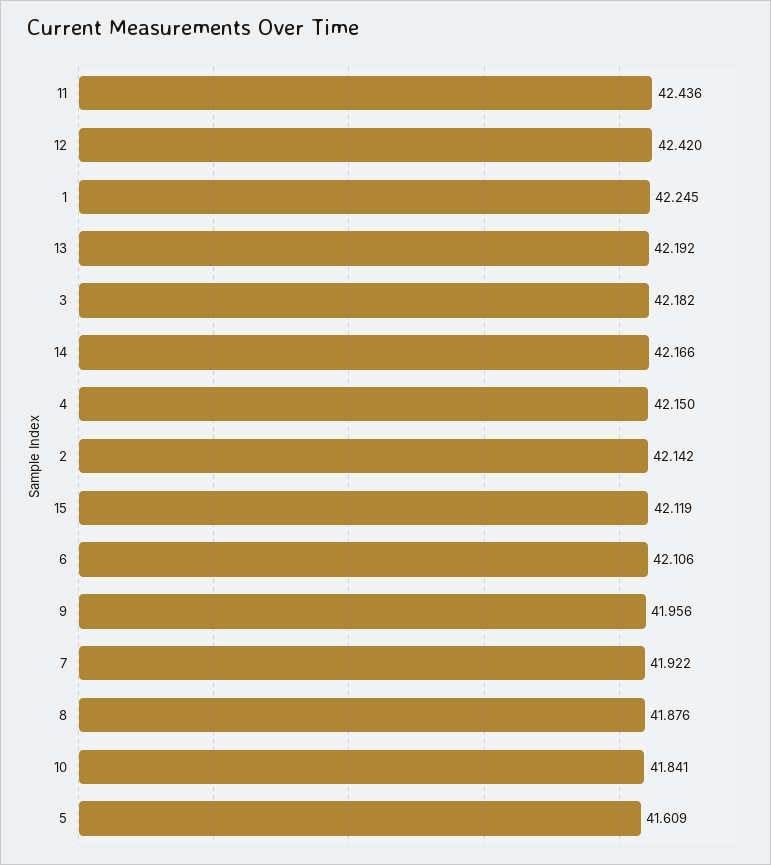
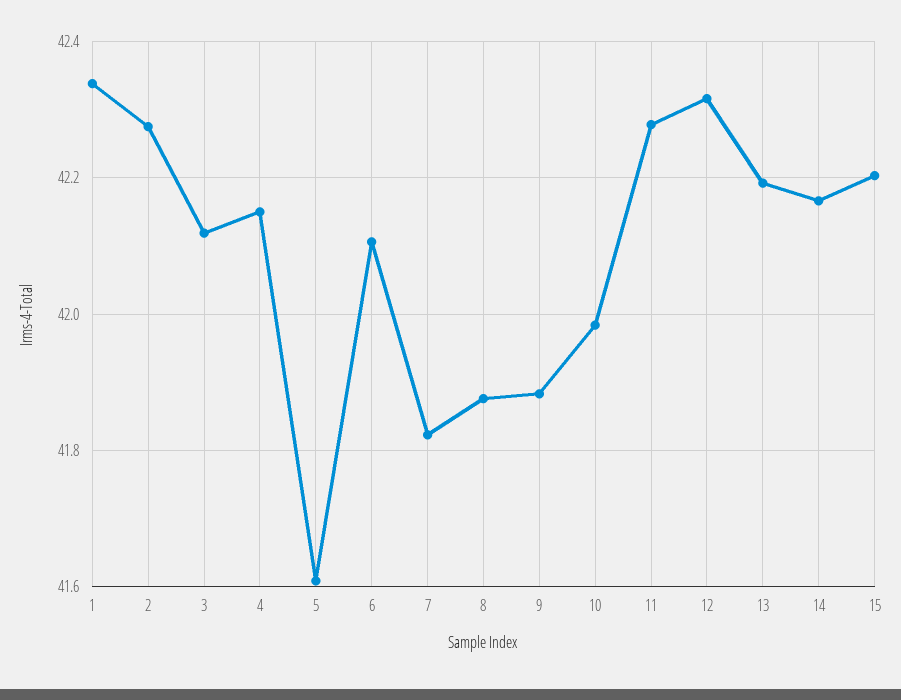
  {
-   "11": 42.436,
+   "11": 42.28,
-   "12": 42.42,
+   "12": 42.32,
-   "1": 42.245,
+   "1": 42.34,
    "13": 42.192,
-   "3": 42.182,
+   "3": 42.12,
    "14": 42.166,
    "4": 42.15,
-   "2": 42.142,
+   "2": 42.28,
-   "15": 42.119,
+   "15": 42.2,
    "6": 42.106,
-   "9": 41.956,
+   "9": 41.88,
-   "7": 41.922,
+   "7": 41.82,
    "8": 41.876,
-   "10": 41.841,
+   "10": 41.98,
    "5": 41.609
  }

